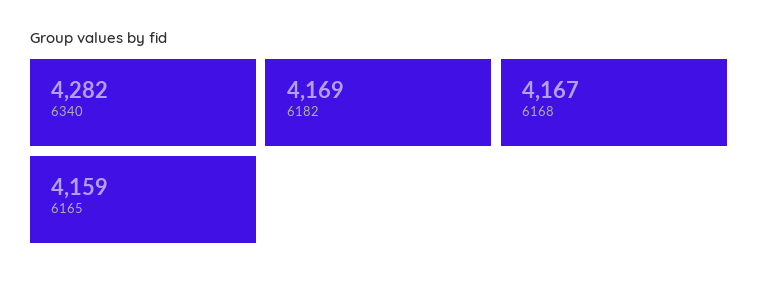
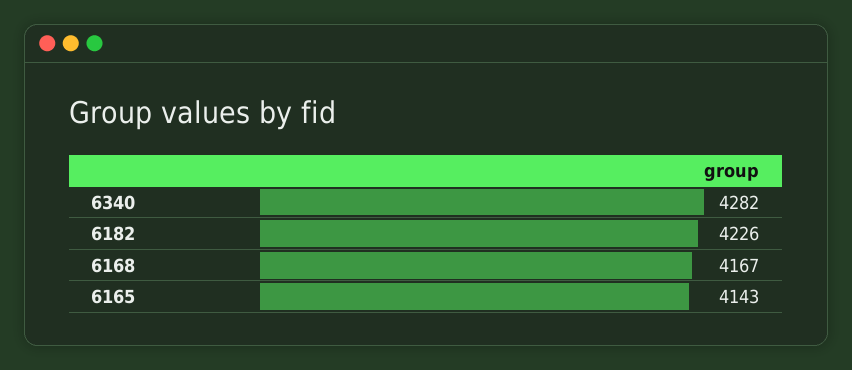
  {
    "6340": 4282,
-   "6182": 4169,
+   "6182": 4226,
    "6168": 4167,
-   "6165": 4159
+   "6165": 4143
  }

